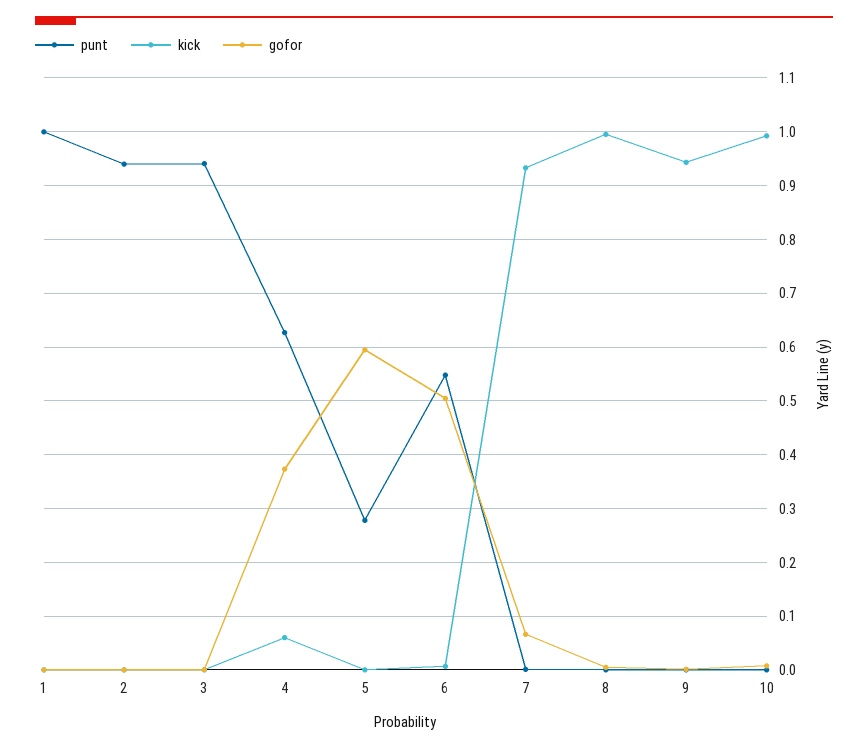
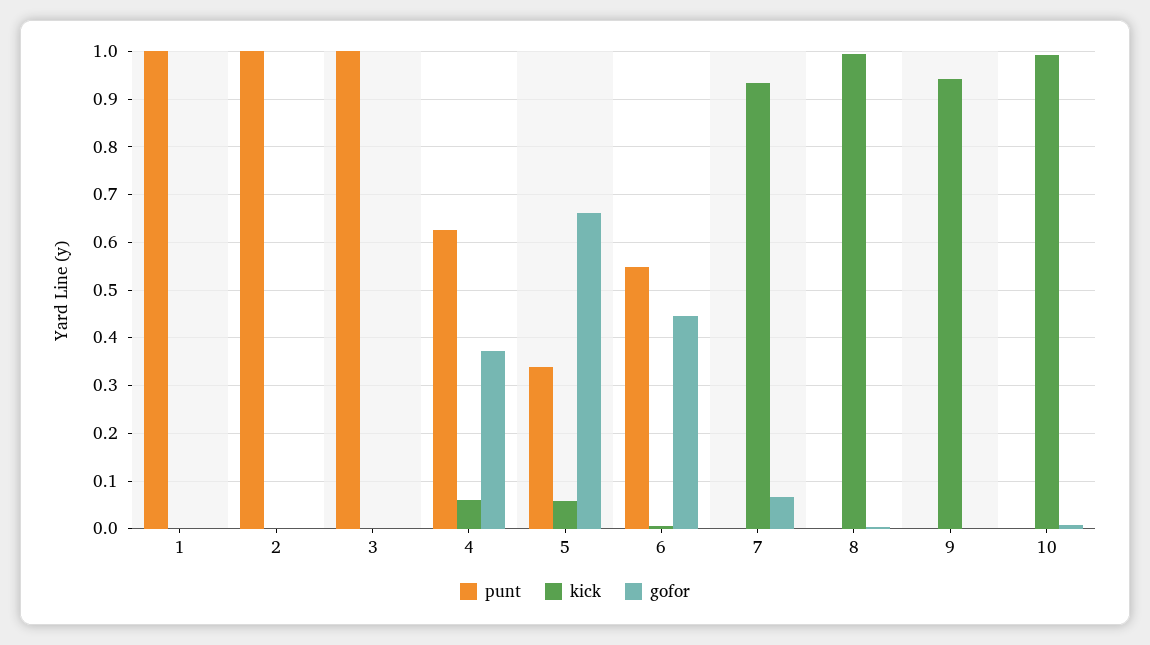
  {
    "punt": {
      "1": 1,
-     "2": 0.94,
+     "2": 1,
-     "3": 0.94,
+     "3": 1,
      "4": 0.62,
-     "5": 0.28,
+     "5": 0.34,
      "6": 0.54,
      "7": 0,
      "8": 0,
      "9": 0,
      "10": 0
    },
    "kick": {
      "1": 0,
      "2": 0,
      "3": 0,
      "4": 0.06,
-     "5": 0,
+     "5": 0.06,
      "6": 0,
      "7": 0.94,
      "8": 1,
      "9": 0.94,
      "10": 1
    },
    "gofor": {
      "1": 0,
      "2": 0,
      "3": 0,
      "4": 0.38,
-     "5": 0.6,
+     "5": 0.66,
-     "6": 0.5,
+     "6": 0.44,
      "7": 0.06,
      "8": 0,
      "9": 0,
      "10": 0
    }
  }

